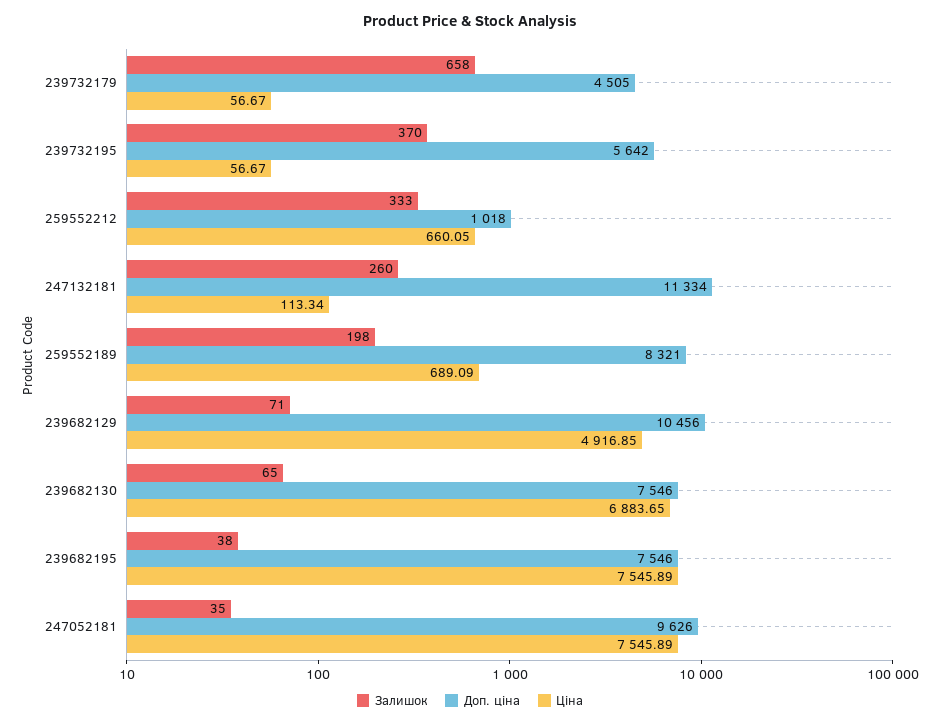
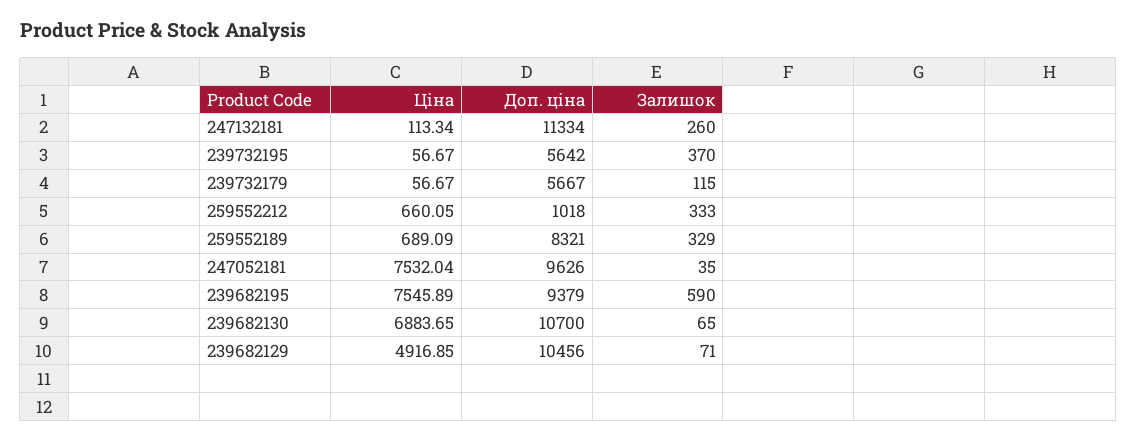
  {
    "Залишок": {
-     "239732179": 658,
+     "239732179": 115,
      "239732195": 370,
      "259552212": 333,
      "247132181": 260,
-     "259552189": 198,
+     "259552189": 329,
      "239682129": 71,
      "239682130": 65,
-     "239682195": 38,
+     "239682195": 590,
      "247052181": 35
    },
    "Доп. ціна": {
-     "239732179": 4505,
+     "239732179": 5667,
      "239732195": 5642,
      "259552212": 1018,
      "247132181": 11334,
      "259552189": 8321,
      "239682129": 10456,
-     "239682130": 7546,
+     "239682130": 10700,
-     "239682195": 7546,
+     "239682195": 9379,
      "247052181": 9626
    },
    "Ціна": {
      "239732179": 56.67,
      "239732195": 56.67,
      "259552212": 660.05,
      "247132181": 113.34,
      "259552189": 689.09,
      "239682129": 4916.85,
      "239682130": 6883.65,
      "239682195": 7545.89,
-     "247052181": 7545.89
+     "247052181": 7532.04
    }
  }

